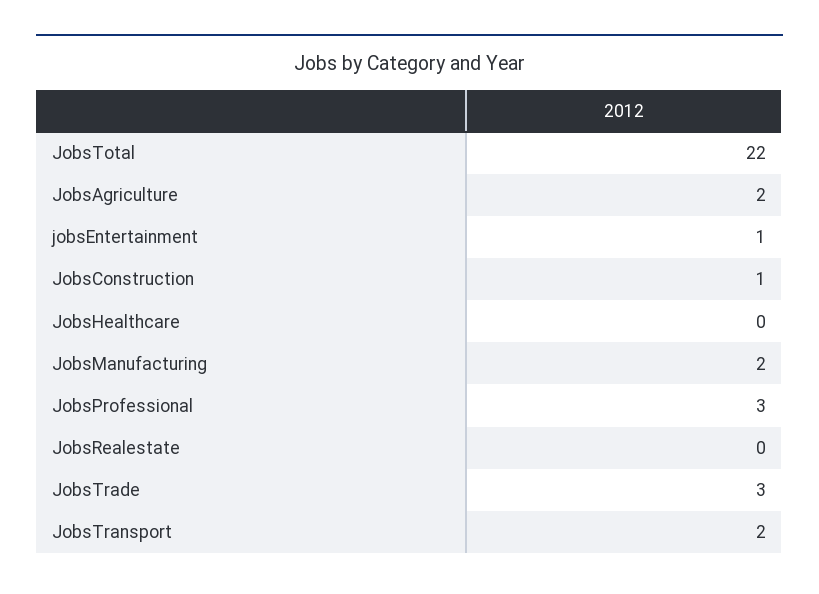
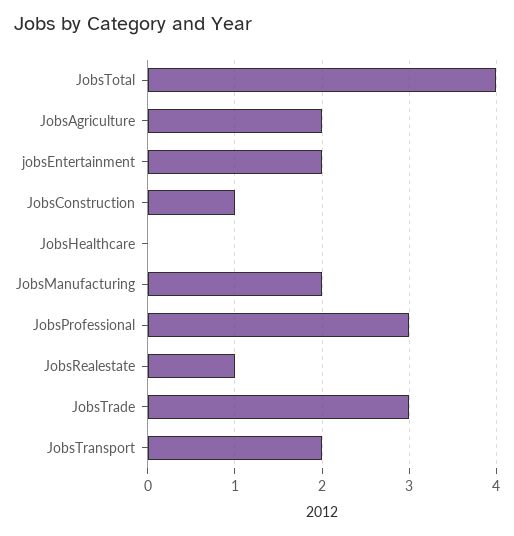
  {
-   "JobsTotal": 22,
+   "JobsTotal": 4,
    "JobsAgriculture": 2,
-   "jobsEntertainment": 1,
+   "jobsEntertainment": 2,
    "JobsConstruction": 1,
    "JobsHealthcare": 0,
    "JobsManufacturing": 2,
    "JobsProfessional": 3,
-   "JobsRealestate": 0,
+   "JobsRealestate": 1,
    "JobsTrade": 3,
    "JobsTransport": 2
  }

